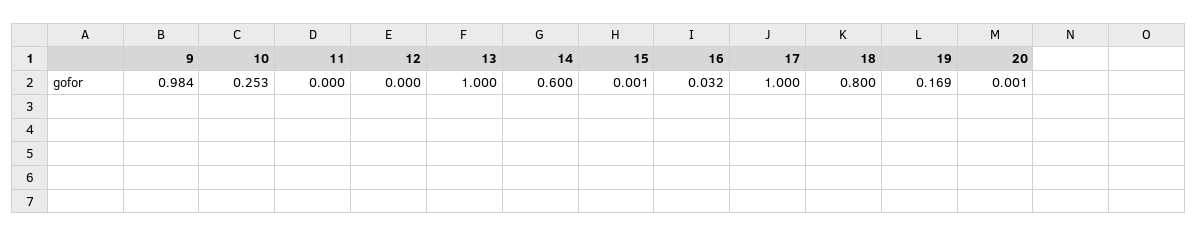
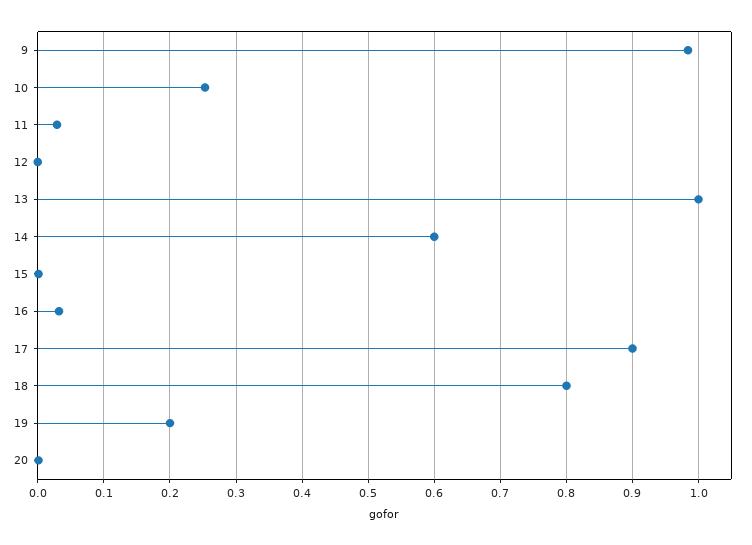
  {
    "9": 0.984,
    "10": 0.253,
-   "11": 0,
+   "11": 0.03,
    "12": 0,
    "13": 1,
    "14": 0.6,
    "15": 0.001,
    "16": 0.032,
-   "17": 1,
+   "17": 0.9,
    "18": 0.8,
-   "19": 0.169,
+   "19": 0.2,
    "20": 0.001
  }

